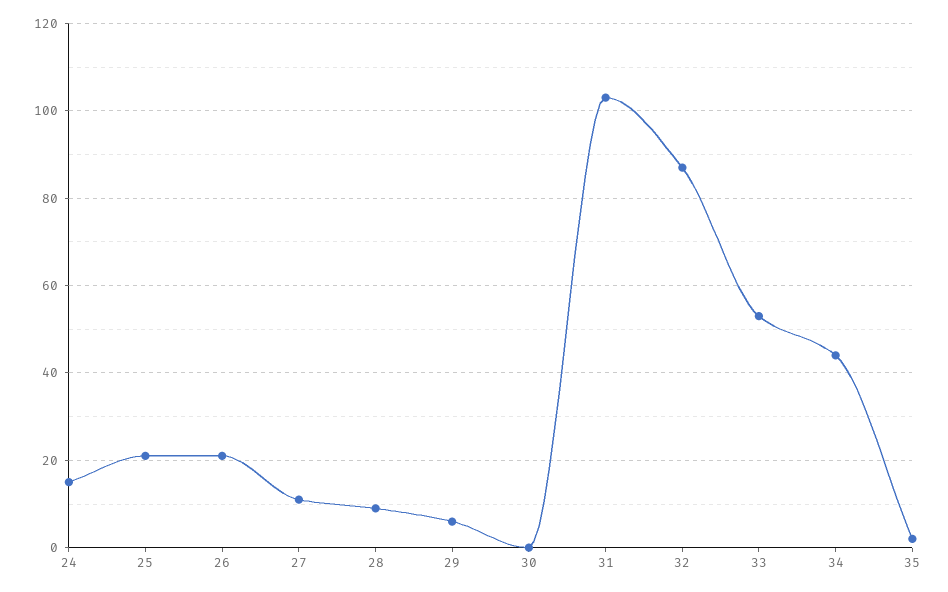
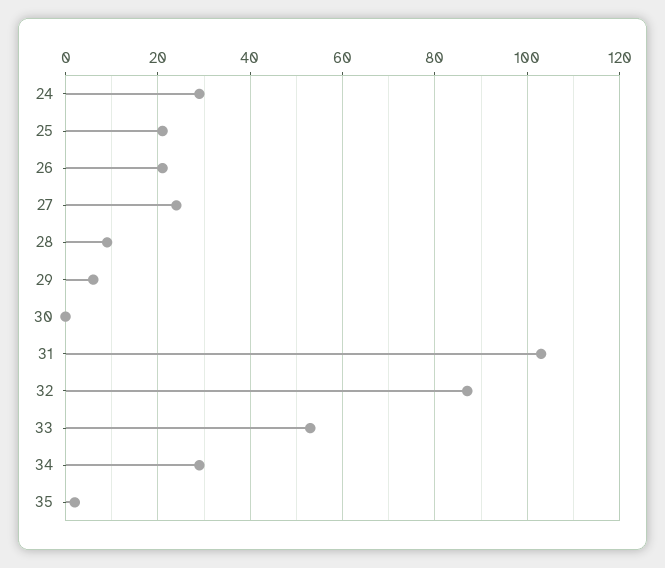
  {
-   "24": 15,
+   "24": 30,
    "25": 20,
    "26": 20,
-   "27": 10,
+   "27": 25,
    "28": 10,
    "29": 5,
    "30": 0,
    "31": 105,
    "32": 85,
    "33": 55,
-   "34": 45,
+   "34": 30,
    "35": 0
  }

